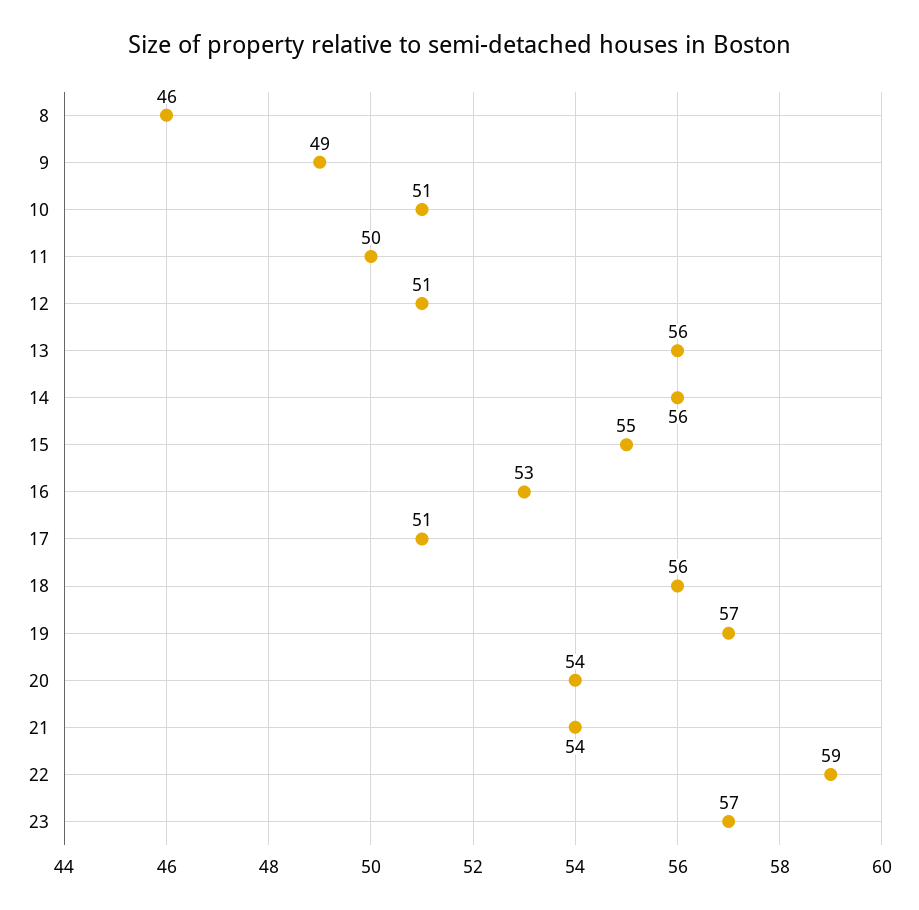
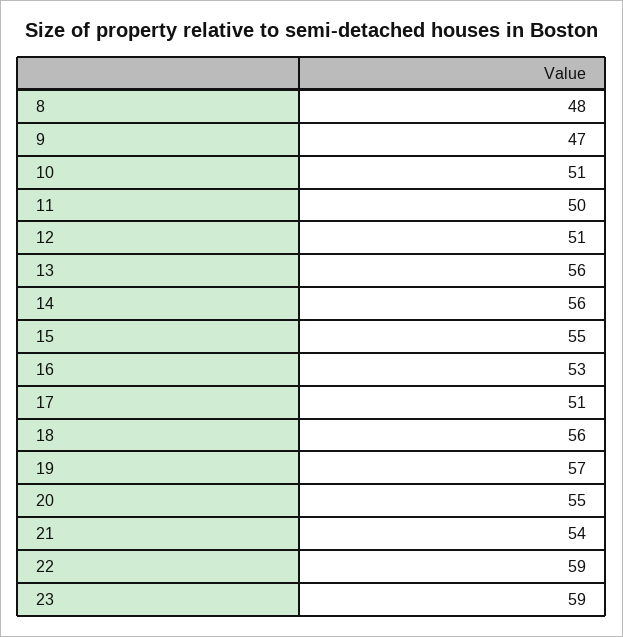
  {
-   "8": 46,
+   "8": 48,
-   "9": 49,
+   "9": 47,
    "10": 51,
    "11": 50,
    "12": 51,
    "13": 56,
    "14": 56,
    "15": 55,
    "16": 53,
    "17": 51,
    "18": 56,
    "19": 57,
-   "20": 54,
+   "20": 55,
    "21": 54,
    "22": 59,
-   "23": 57
+   "23": 59
  }

